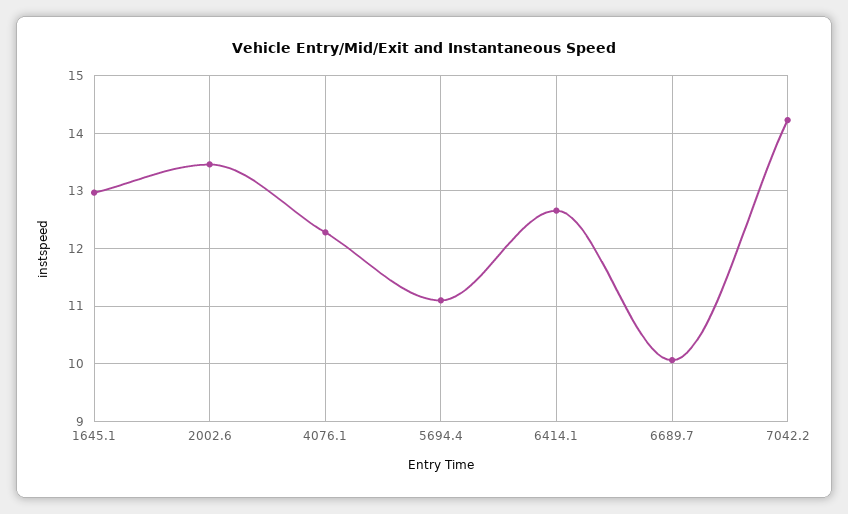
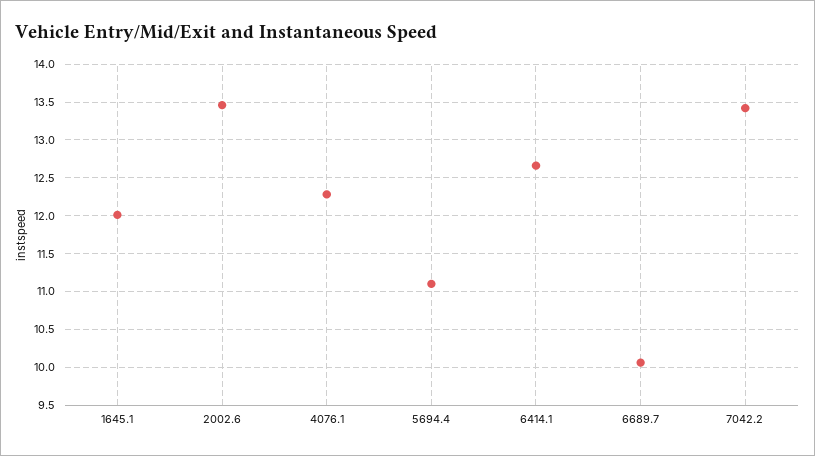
  {
-   "1645.1": 13,
+   "1645.1": 12,
    "2002.6": 13.5,
    "4076.1": 12.3,
    "5694.4": 11.1,
    "6414.1": 12.7,
    "6689.7": 10.1,
-   "7042.2": 14.2
+   "7042.2": 13.4
  }

